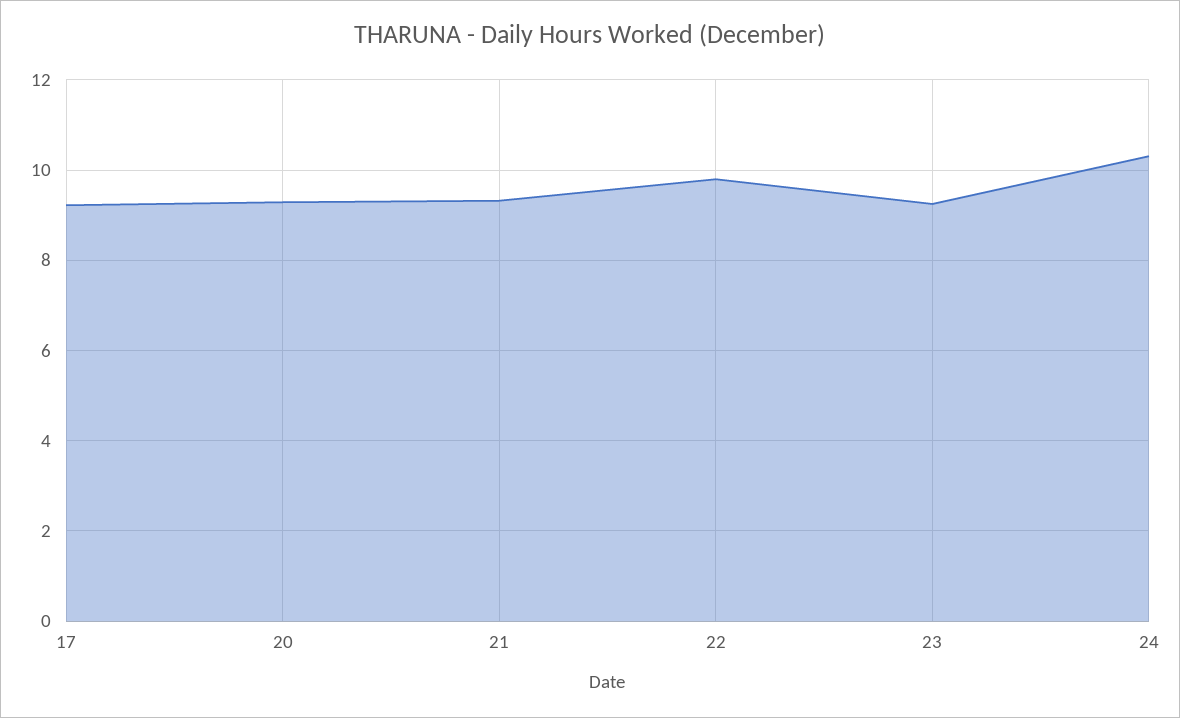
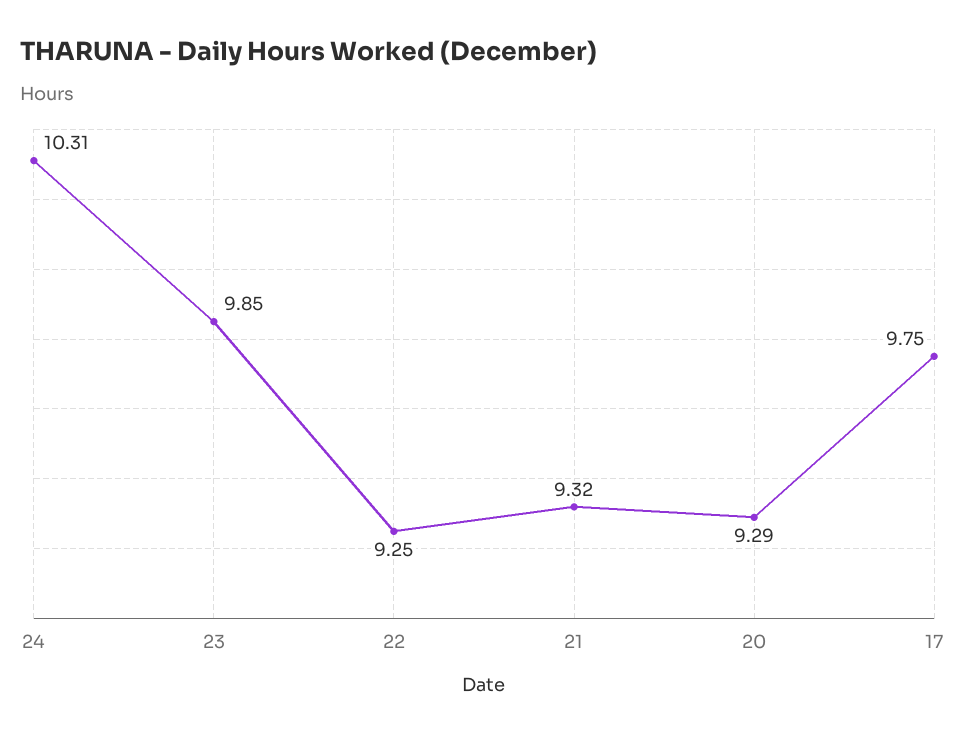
  {
-   "17": 9.2,
+   "17": 9.75,
    "20": 9.29,
    "21": 9.32,
-   "22": 9.8,
+   "22": 9.25,
-   "23": 9.2,
+   "23": 9.85,
    "24": 10.31
  }

